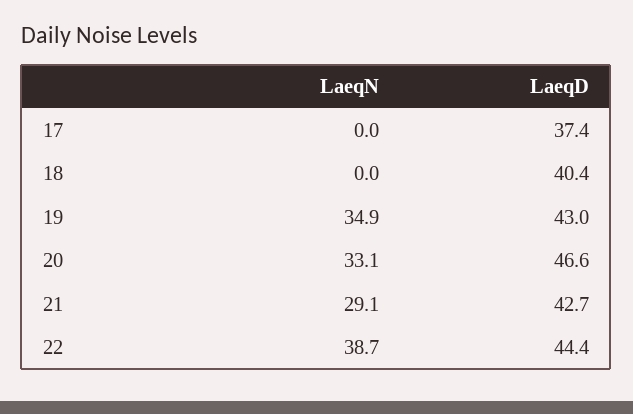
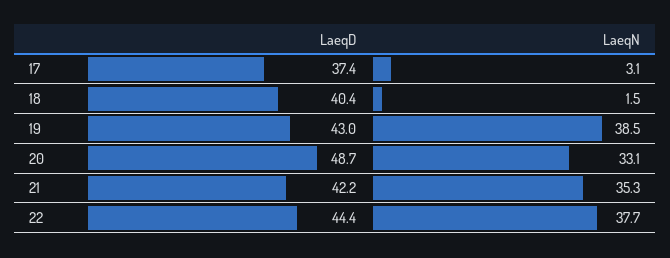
  {
    "LaeqN": {
-     "17": 0,
+     "17": 3.1,
-     "18": 0,
+     "18": 1.5,
-     "19": 34.9,
+     "19": 38.5,
      "20": 33.1,
-     "21": 29.1,
+     "21": 35.3,
-     "22": 38.7
+     "22": 37.7
    },
    "LaeqD": {
      "17": 37.4,
      "18": 40.4,
      "19": 43,
-     "20": 46.6,
+     "20": 48.7,
-     "21": 42.7,
+     "21": 42.2,
      "22": 44.4
    }
  }

